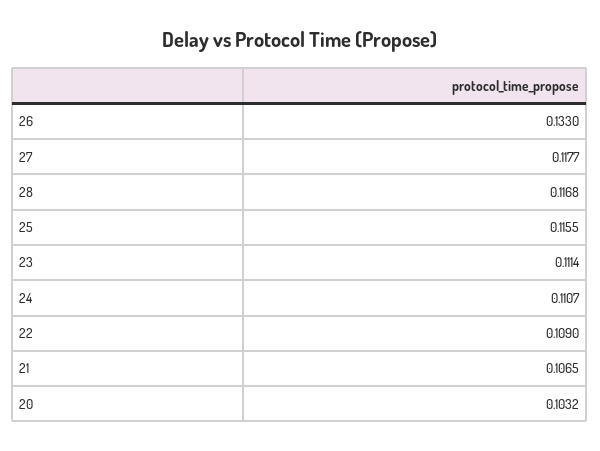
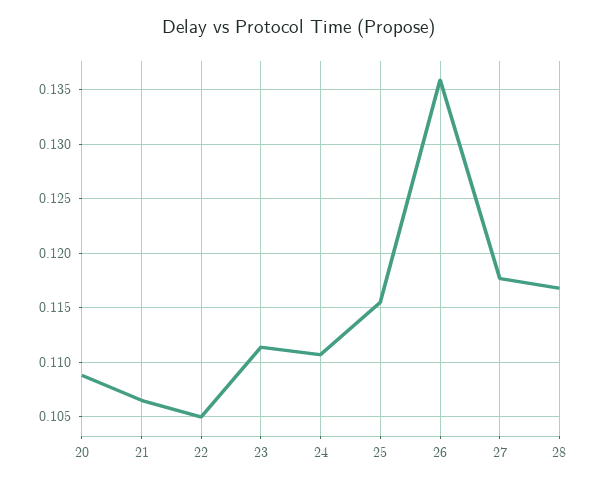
  {
-   "26": 0.133,
+   "26": 0.136,
    "27": 0.1177,
    "28": 0.1168,
    "25": 0.1155,
    "23": 0.1114,
    "24": 0.1107,
-   "22": 0.109,
+   "22": 0.105,
    "21": 0.1065,
-   "20": 0.1032
+   "20": 0.109
  }

